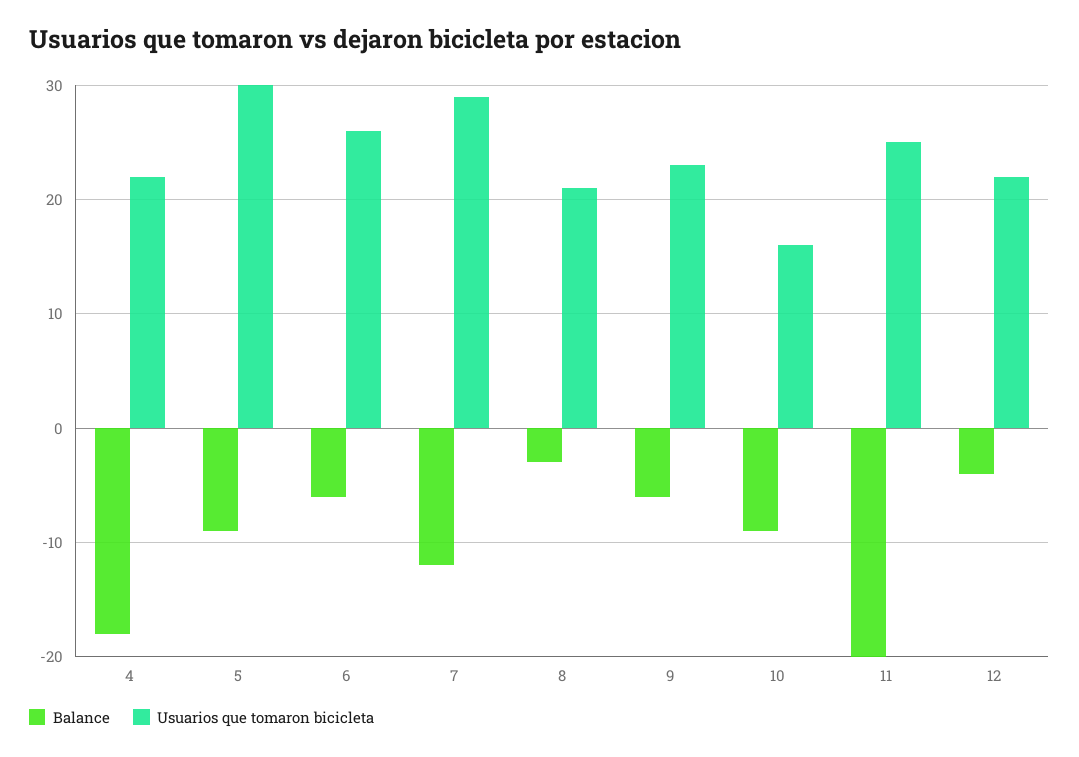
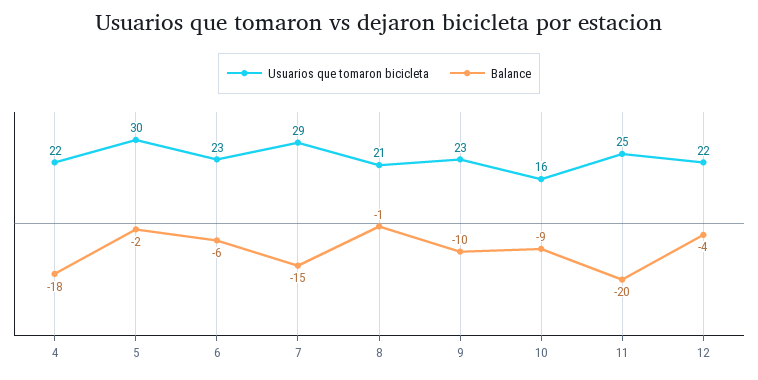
  {
    "Balance": {
      "4": -18,
-     "5": -9,
+     "5": -2,
      "6": -6,
-     "7": -12,
+     "7": -15,
-     "8": -3,
+     "8": -1,
-     "9": -6,
+     "9": -10,
      "10": -9,
      "11": -20,
      "12": -4
    },
    "Usuarios que tomaron bicicleta": {
      "4": 22,
      "5": 30,
-     "6": 26,
+     "6": 23,
      "7": 29,
      "8": 21,
      "9": 23,
      "10": 16,
      "11": 25,
      "12": 22
    }
  }

